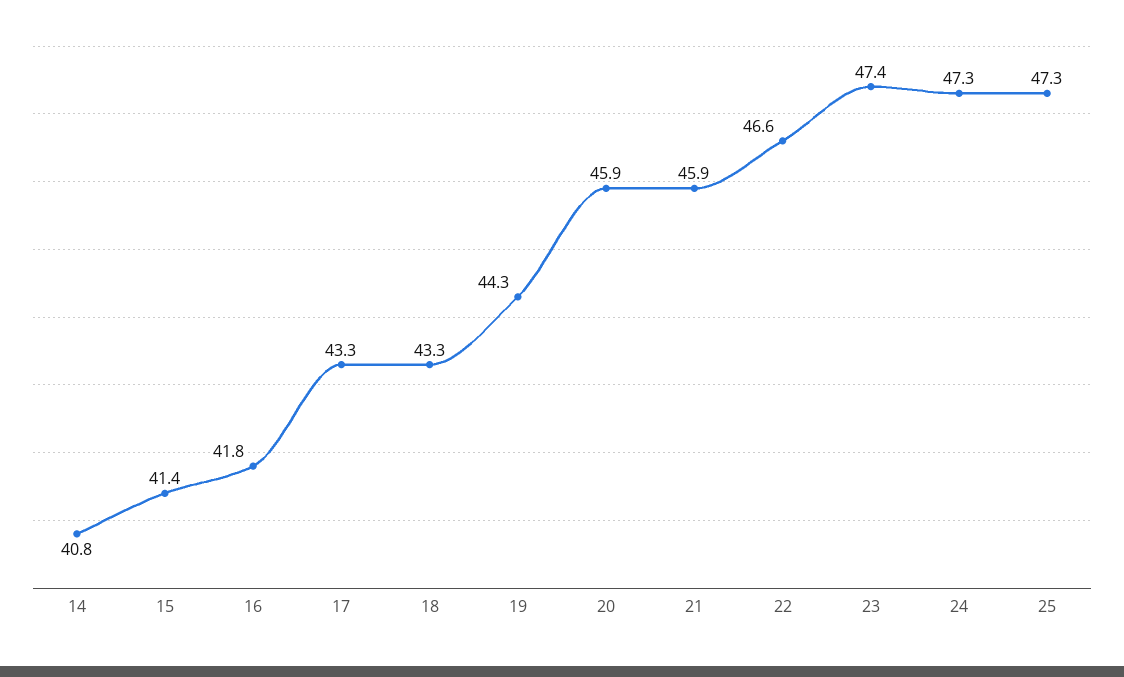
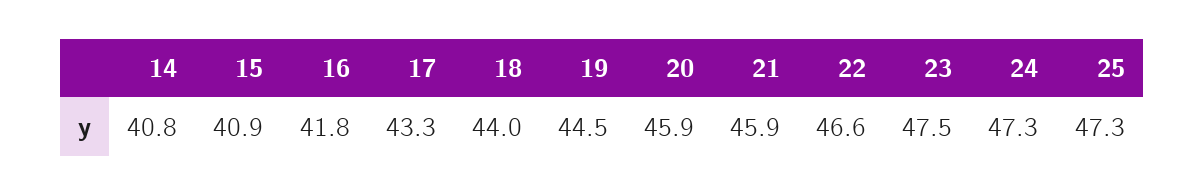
  {
    "14": 40.8,
-   "15": 41.4,
+   "15": 40.9,
    "16": 41.8,
    "17": 43.3,
-   "18": 43.3,
+   "18": 44,
-   "19": 44.3,
+   "19": 44.5,
    "20": 45.9,
    "21": 45.9,
    "22": 46.6,
-   "23": 47.4,
+   "23": 47.5,
    "24": 47.3,
    "25": 47.3
  }

